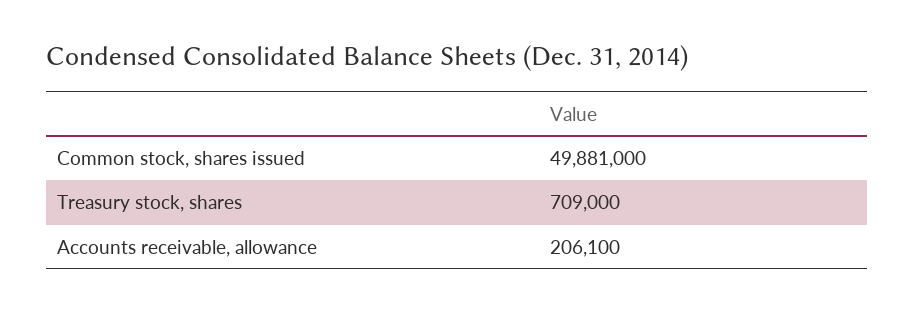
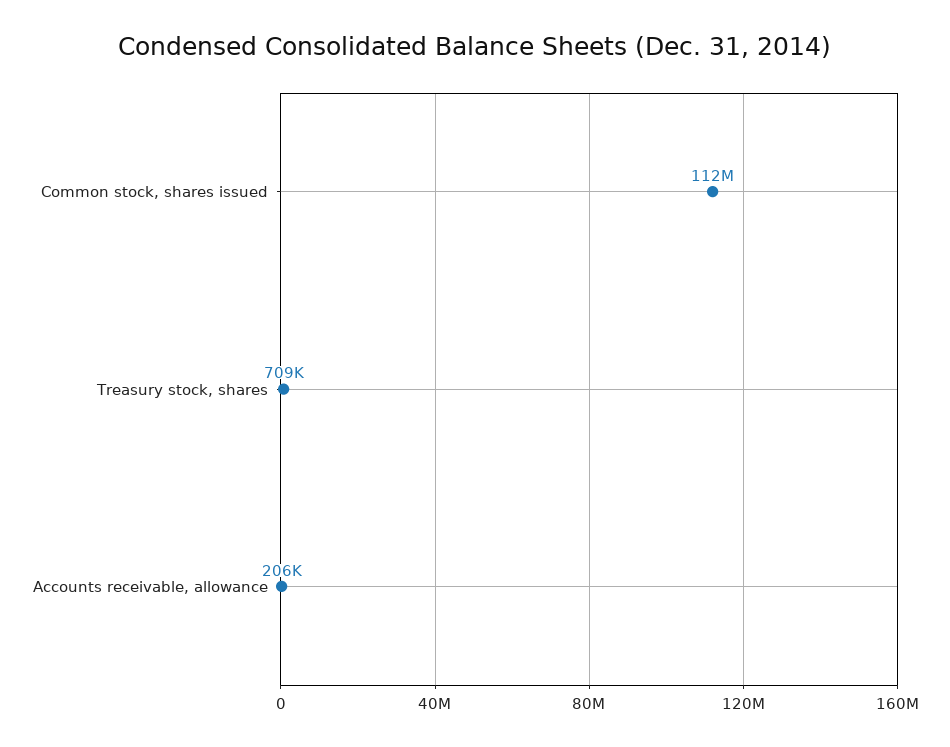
  {
-   "Common stock, shares issued": 49881000,
+   "Common stock, shares issued": 112000000,
    "Treasury stock, shares": 709000,
    "Accounts receivable, allowance": 206100
  }

